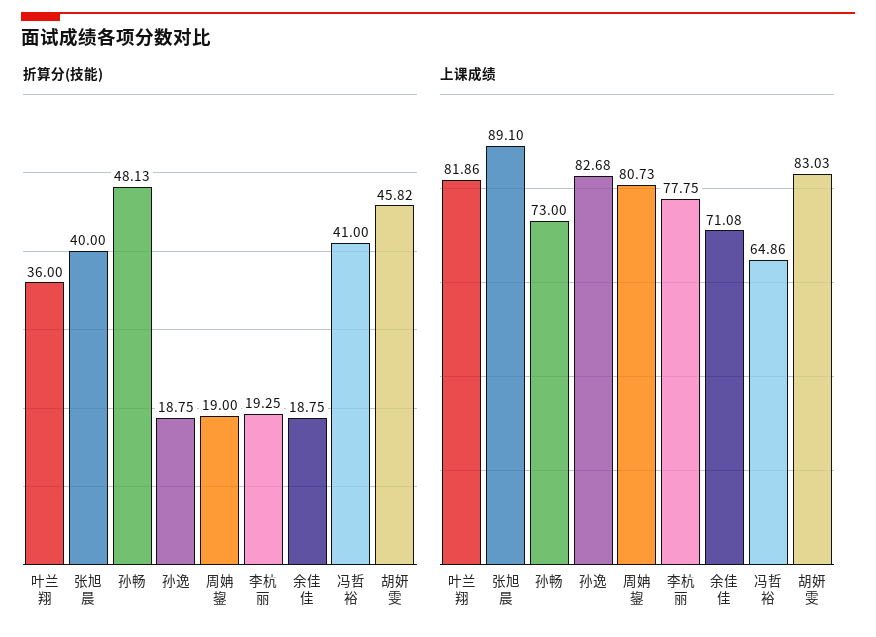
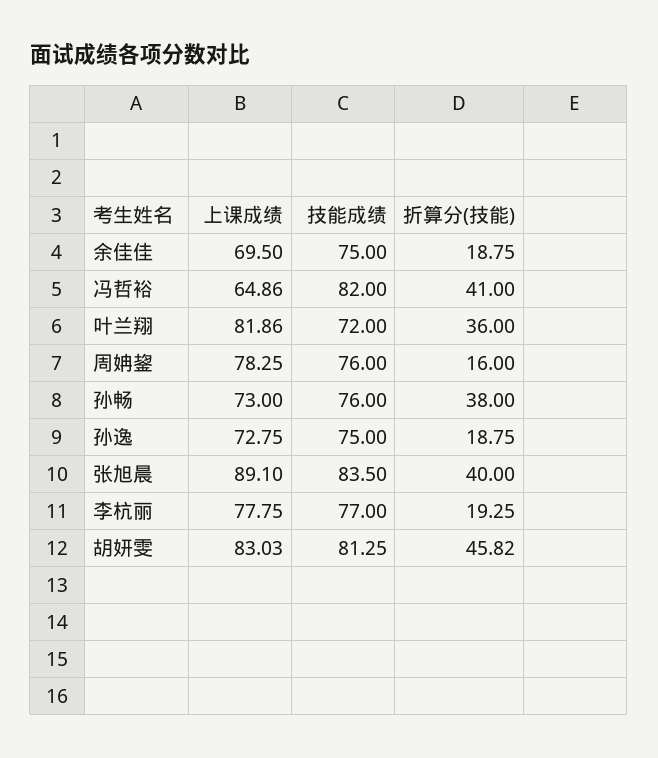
  {
    "折算分(技能)": {
      "叶兰翔": 36,
      "张旭晨": 40,
-     "孙畅": 48.13,
+     "孙畅": 38,
      "孙逸": 18.75,
-     "周姌鋆": 19,
+     "周姌鋆": 16,
      "李杭丽": 19.25,
      "余佳佳": 18.75,
      "冯哲裕": 41,
      "胡妍雯": 45.82
    },
    "上课成绩": {
      "叶兰翔": 81.86,
      "张旭晨": 89.1,
      "孙畅": 73,
-     "孙逸": 82.68,
+     "孙逸": 72.75,
-     "周姌鋆": 80.73,
+     "周姌鋆": 78.25,
      "李杭丽": 77.75,
-     "余佳佳": 71.08,
+     "余佳佳": 69.5,
      "冯哲裕": 64.86,
      "胡妍雯": 83.03
-   }
+   },
+   "技能成绩": {
+     "余佳佳": 75,
+     "冯哲裕": 82,
+     "叶兰翔": 72,
+     "周姌鋆": 76,
+     "孙畅": 76,
+     "孙逸": 75,
+     "张旭晨": 83.5,
+     "李杭丽": 77,
+     "胡妍雯": 81.25
+   }
  }

